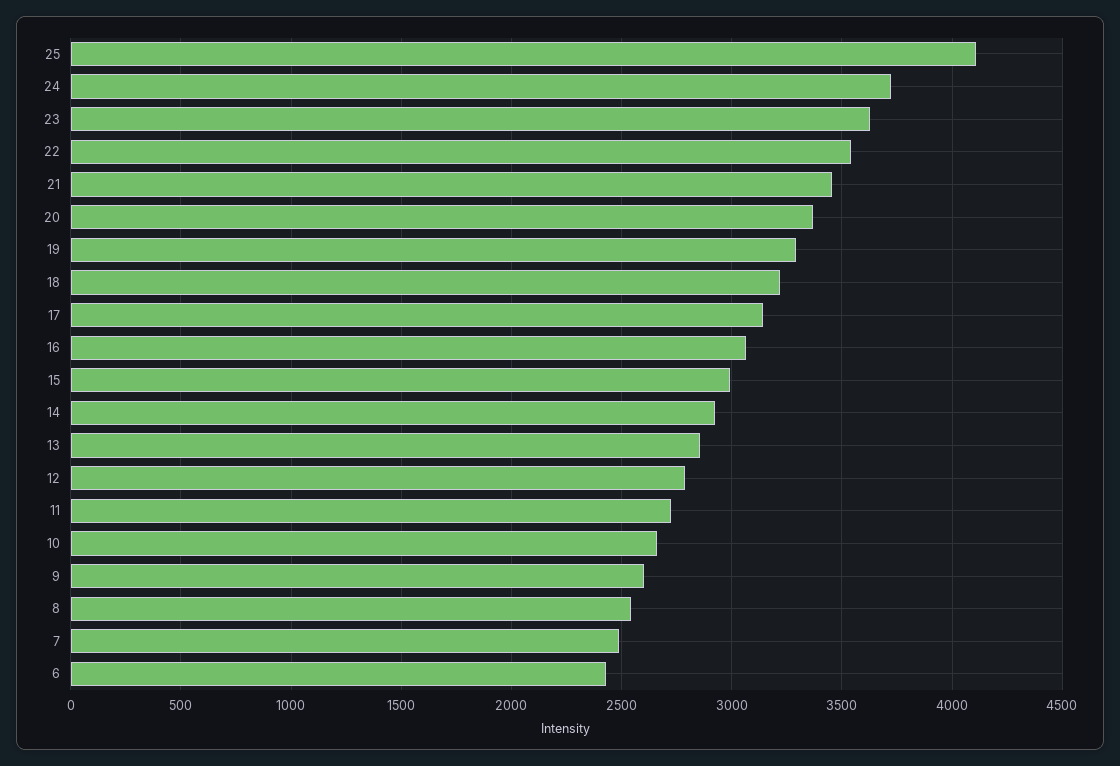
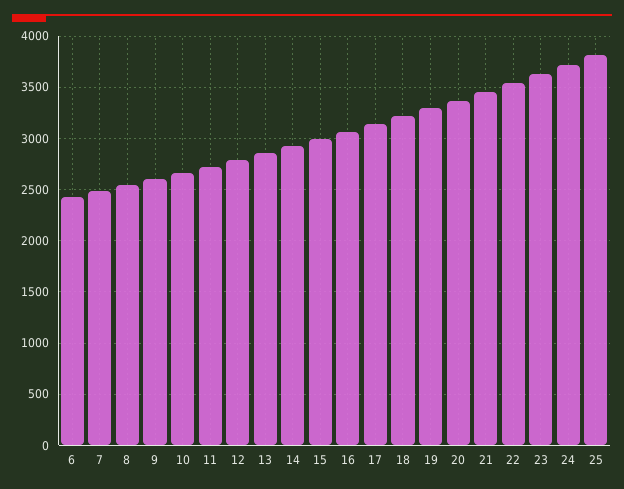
  {
-   "25": 4100,
+   "25": 3800,
    "24": 3700,
    "23": 3650,
    "22": 3550,
    "21": 3450,
    "20": 3350,
    "19": 3300,
    "18": 3200,
    "17": 3150,
    "16": 3050,
    "15": 3000,
    "14": 2900,
    "13": 2850,
    "12": 2800,
    "11": 2700,
    "10": 2650,
    "9": 2600,
    "8": 2550,
    "7": 2500,
    "6": 2450
  }

